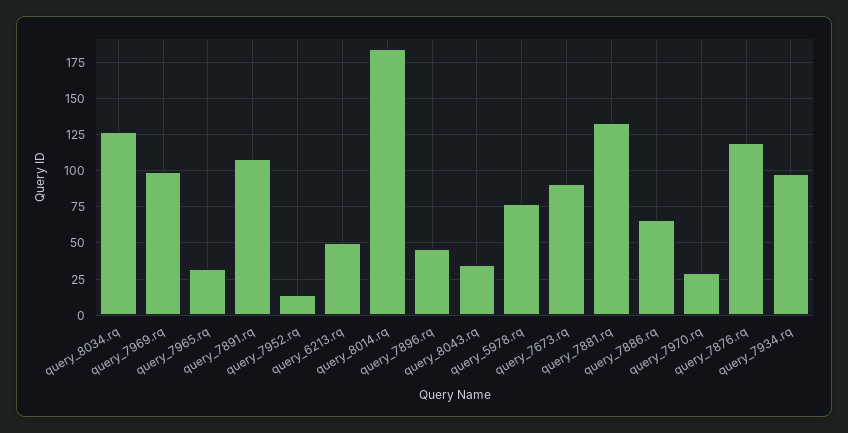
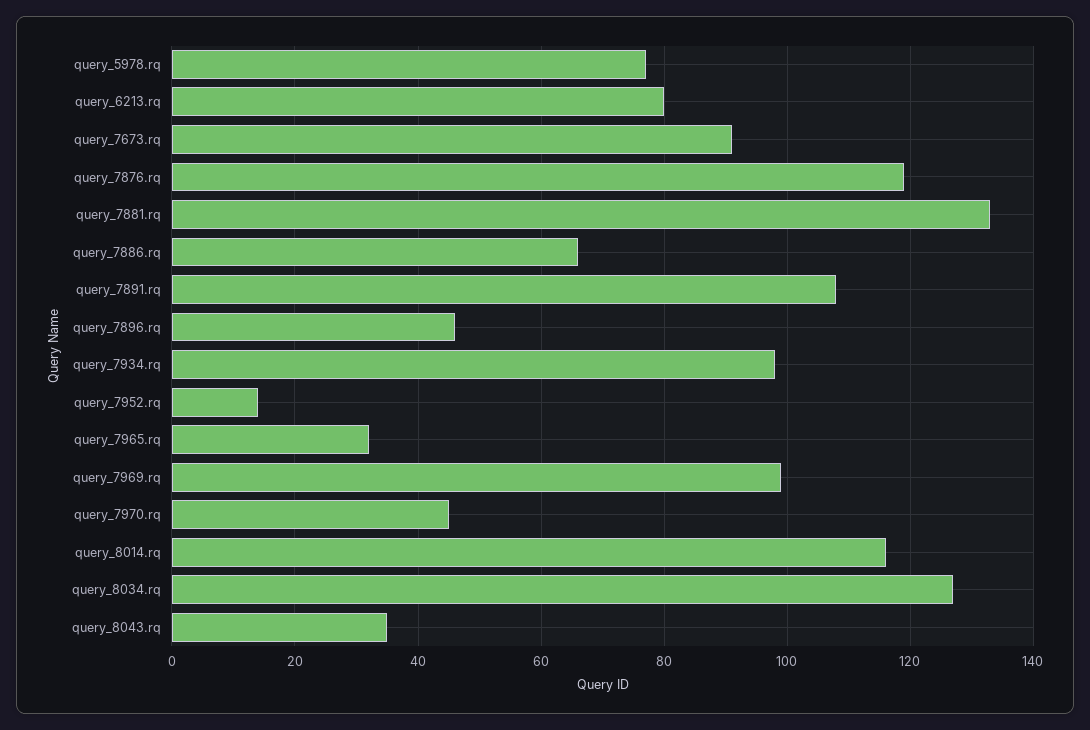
  {
    "query_8034.rq": 125,
    "query_7969.rq": 100,
    "query_7965.rq": 30,
    "query_7891.rq": 110,
    "query_7952.rq": 15,
-   "query_6213.rq": 50,
+   "query_6213.rq": 80,
-   "query_8014.rq": 185,
+   "query_8014.rq": 115,
    "query_7896.rq": 45,
    "query_8043.rq": 35,
    "query_5978.rq": 75,
    "query_7673.rq": 90,
    "query_7881.rq": 135,
    "query_7886.rq": 65,
-   "query_7970.rq": 30,
+   "query_7970.rq": 45,
    "query_7876.rq": 120,
    "query_7934.rq": 100
  }

